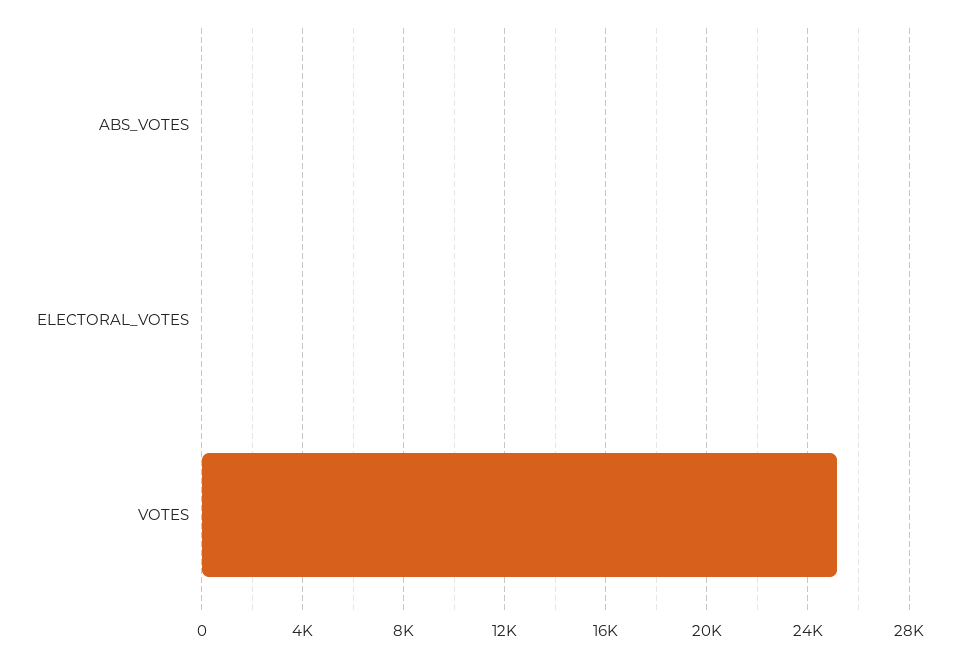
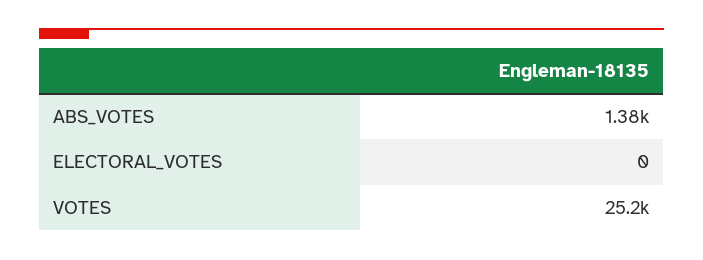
  {
-   "ABS_VOTES": 0,
+   "ABS_VOTES": 1380,
    "ELECTORAL_VOTES": 0,
    "VOTES": 25200
  }

